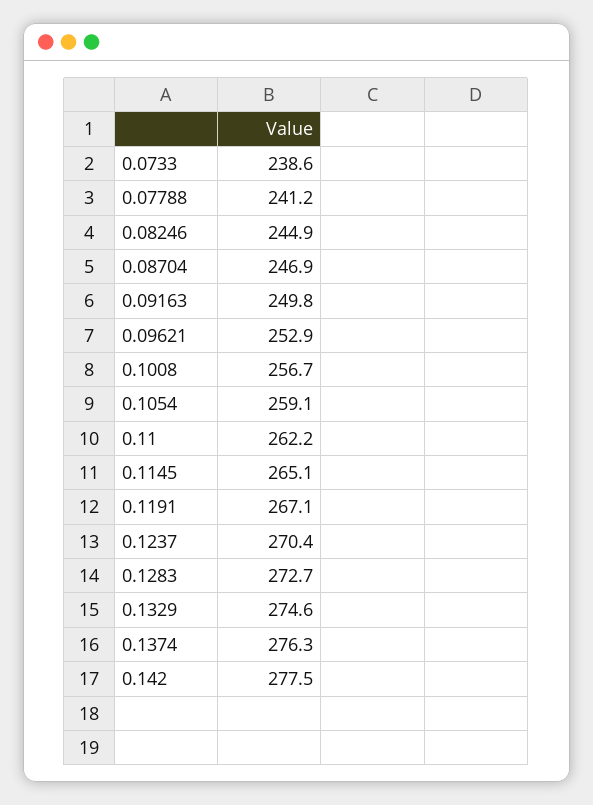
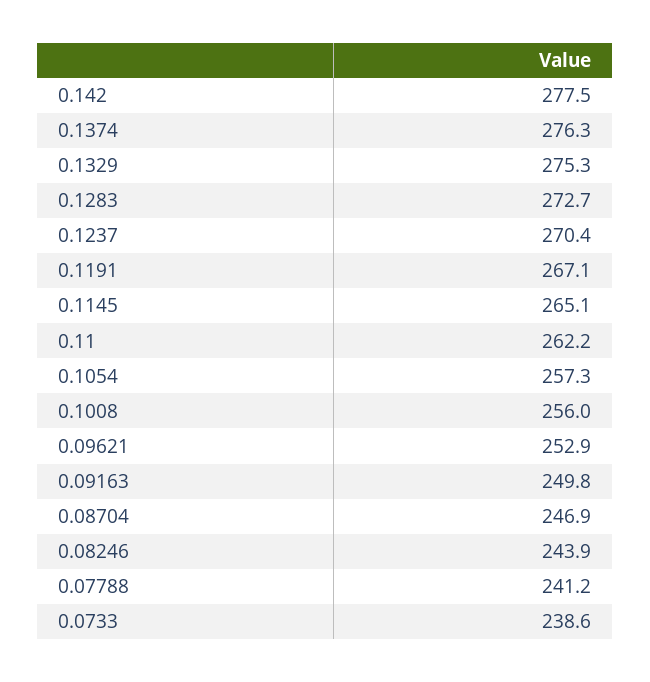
  {
    "0.0733": 238.6,
    "0.07788": 241.2,
-   "0.08246": 244.9,
+   "0.08246": 243.9,
    "0.08704": 246.9,
    "0.09163": 249.8,
    "0.09621": 252.9,
-   "0.1008": 256.7,
+   "0.1008": 256,
-   "0.1054": 259.1,
+   "0.1054": 257.3,
    "0.11": 262.2,
    "0.1145": 265.1,
    "0.1191": 267.1,
    "0.1237": 270.4,
    "0.1283": 272.7,
-   "0.1329": 274.6,
+   "0.1329": 275.3,
    "0.1374": 276.3,
    "0.142": 277.5
  }

